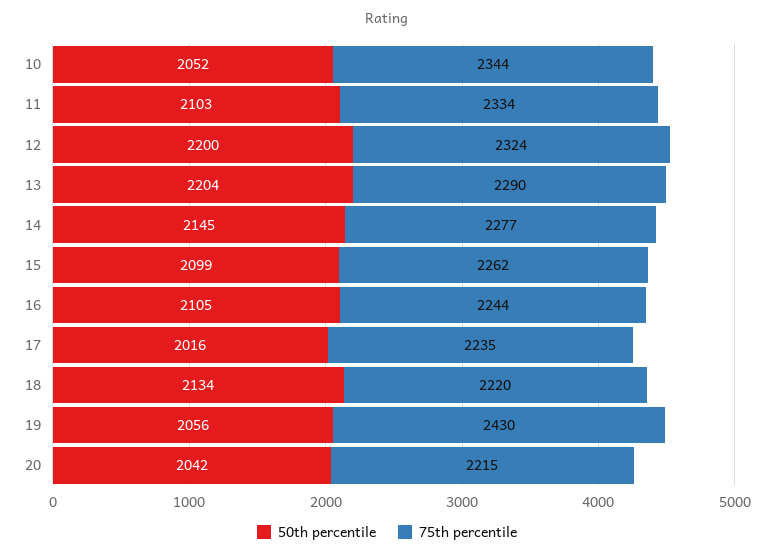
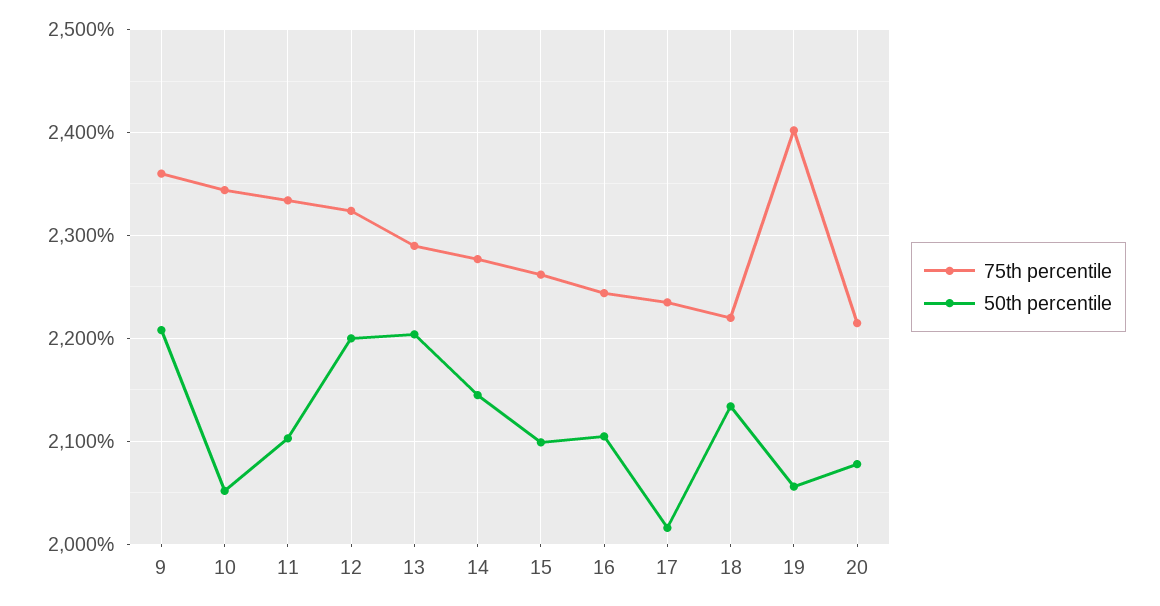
  {
    "50th percentile": {
      "10": 2052,
      "11": 2103,
      "12": 2200,
      "13": 2204,
      "14": 2145,
      "15": 2099,
      "16": 2105,
      "17": 2016,
      "18": 2134,
      "19": 2056,
-     "20": 2042
+     "20": 2080,
+     "9": 2210
    },
    "75th percentile": {
      "10": 2344,
      "11": 2334,
      "12": 2324,
      "13": 2290,
      "14": 2277,
      "15": 2262,
      "16": 2244,
      "17": 2235,
      "18": 2220,
-     "19": 2430,
+     "19": 2400,
-     "20": 2215
+     "20": 2215,
+     "9": 2360
    }
  }

